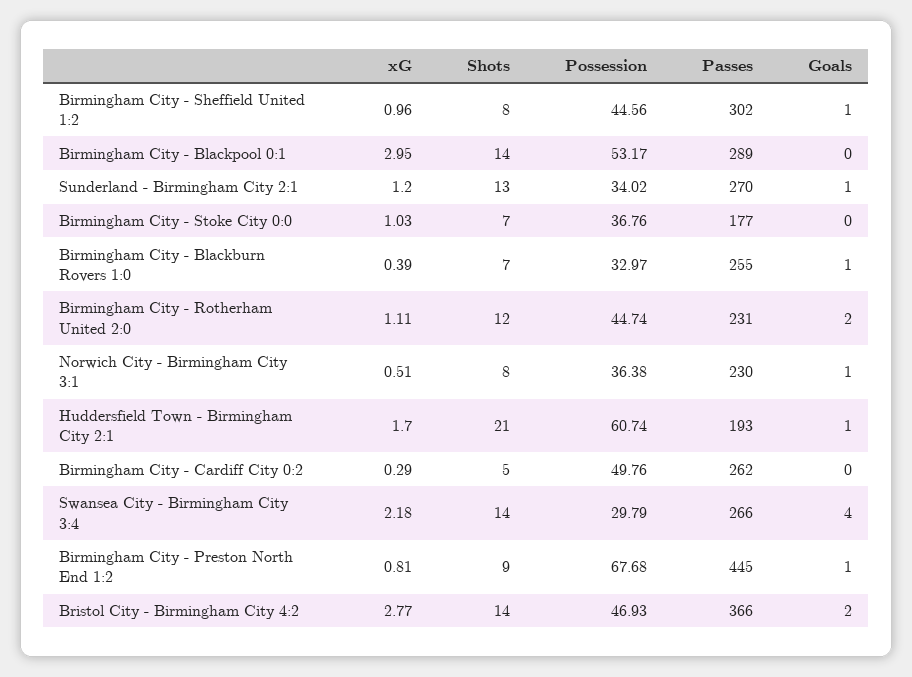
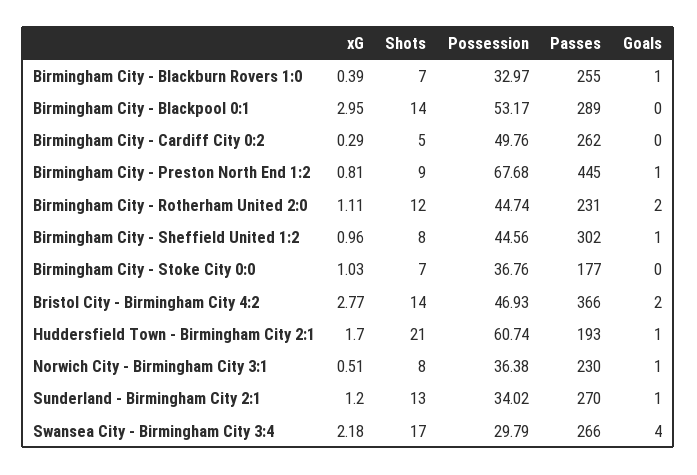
  {
    "xG": {
      "Birmingham City - Sheffield United 1:2": 0.96,
      "Birmingham City - Blackpool 0:1": 2.95,
      "Sunderland - Birmingham City 2:1": 1.2,
      "Birmingham City - Stoke City 0:0": 1.03,
      "Birmingham City - Blackburn Rovers 1:0": 0.39,
      "Birmingham City - Rotherham United 2:0": 1.11,
      "Norwich City - Birmingham City 3:1": 0.51,
      "Huddersfield Town - Birmingham City 2:1": 1.7,
      "Birmingham City - Cardiff City 0:2": 0.29,
      "Swansea City - Birmingham City 3:4": 2.18,
      "Birmingham City - Preston North End 1:2": 0.81,
      "Bristol City - Birmingham City 4:2": 2.77
    },
    "Shots": {
      "Birmingham City - Sheffield United 1:2": 8,
      "Birmingham City - Blackpool 0:1": 14,
      "Sunderland - Birmingham City 2:1": 13,
      "Birmingham City - Stoke City 0:0": 7,
      "Birmingham City - Blackburn Rovers 1:0": 7,
      "Birmingham City - Rotherham United 2:0": 12,
      "Norwich City - Birmingham City 3:1": 8,
      "Huddersfield Town - Birmingham City 2:1": 21,
      "Birmingham City - Cardiff City 0:2": 5,
-     "Swansea City - Birmingham City 3:4": 14,
+     "Swansea City - Birmingham City 3:4": 17,
      "Birmingham City - Preston North End 1:2": 9,
      "Bristol City - Birmingham City 4:2": 14
    },
    "Possession": {
      "Birmingham City - Sheffield United 1:2": 44.56,
      "Birmingham City - Blackpool 0:1": 53.17,
      "Sunderland - Birmingham City 2:1": 34.02,
      "Birmingham City - Stoke City 0:0": 36.76,
      "Birmingham City - Blackburn Rovers 1:0": 32.97,
      "Birmingham City - Rotherham United 2:0": 44.74,
      "Norwich City - Birmingham City 3:1": 36.38,
      "Huddersfield Town - Birmingham City 2:1": 60.74,
      "Birmingham City - Cardiff City 0:2": 49.76,
      "Swansea City - Birmingham City 3:4": 29.79,
      "Birmingham City - Preston North End 1:2": 67.68,
      "Bristol City - Birmingham City 4:2": 46.93
    },
    "Passes": {
      "Birmingham City - Sheffield United 1:2": 302,
      "Birmingham City - Blackpool 0:1": 289,
      "Sunderland - Birmingham City 2:1": 270,
      "Birmingham City - Stoke City 0:0": 177,
      "Birmingham City - Blackburn Rovers 1:0": 255,
      "Birmingham City - Rotherham United 2:0": 231,
      "Norwich City - Birmingham City 3:1": 230,
      "Huddersfield Town - Birmingham City 2:1": 193,
      "Birmingham City - Cardiff City 0:2": 262,
      "Swansea City - Birmingham City 3:4": 266,
      "Birmingham City - Preston North End 1:2": 445,
      "Bristol City - Birmingham City 4:2": 366
    },
    "Goals": {
      "Birmingham City - Sheffield United 1:2": 1,
      "Birmingham City - Blackpool 0:1": 0,
      "Sunderland - Birmingham City 2:1": 1,
      "Birmingham City - Stoke City 0:0": 0,
      "Birmingham City - Blackburn Rovers 1:0": 1,
      "Birmingham City - Rotherham United 2:0": 2,
      "Norwich City - Birmingham City 3:1": 1,
      "Huddersfield Town - Birmingham City 2:1": 1,
      "Birmingham City - Cardiff City 0:2": 0,
      "Swansea City - Birmingham City 3:4": 4,
      "Birmingham City - Preston North End 1:2": 1,
      "Bristol City - Birmingham City 4:2": 2
    }
  }

